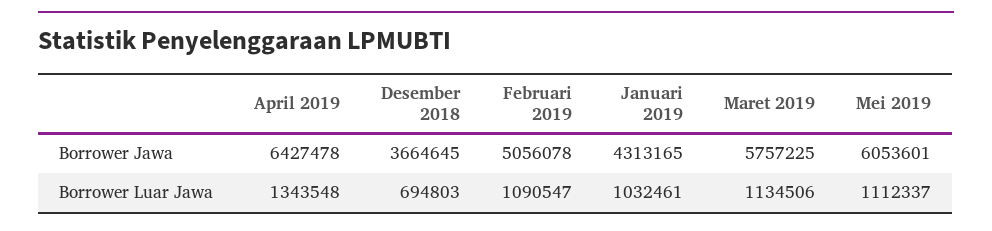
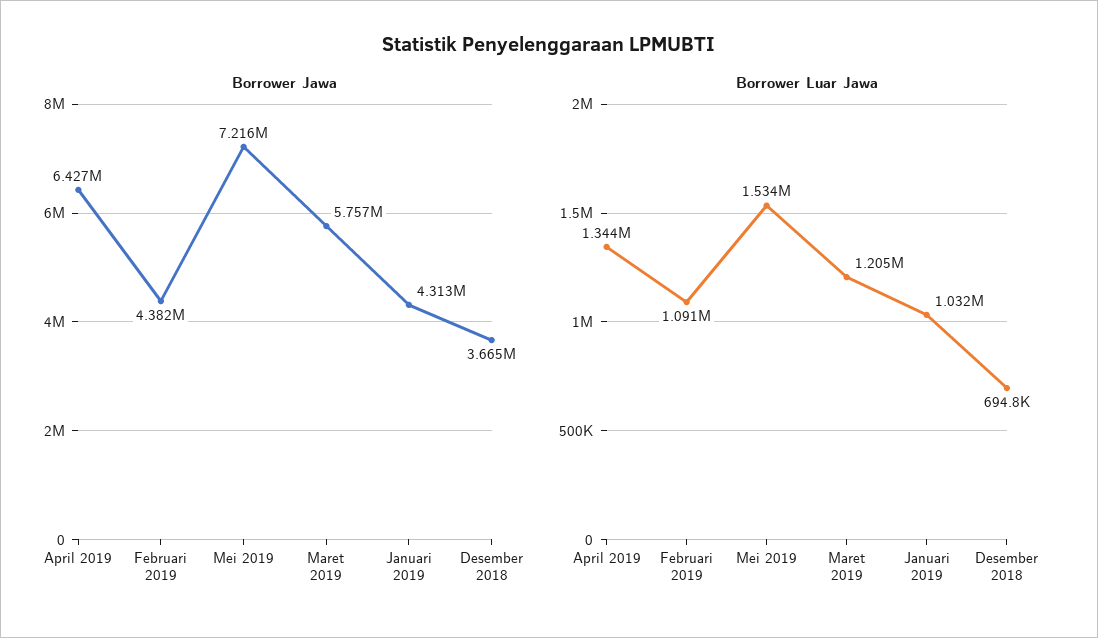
  {
    "Borrower Jawa": {
      "April 2019": 6427478,
      "Desember 2018": 3664645,
-     "Februari 2019": 5056078,
+     "Februari 2019": 4382000,
      "Januari 2019": 4313165,
      "Maret 2019": 5757225,
-     "Mei 2019": 6053601
+     "Mei 2019": 7216000
    },
    "Borrower Luar Jawa": {
      "April 2019": 1343548,
      "Desember 2018": 694803,
      "Februari 2019": 1090547,
      "Januari 2019": 1032461,
-     "Maret 2019": 1134506,
+     "Maret 2019": 1205000,
-     "Mei 2019": 1112337
+     "Mei 2019": 1534000
    }
  }

